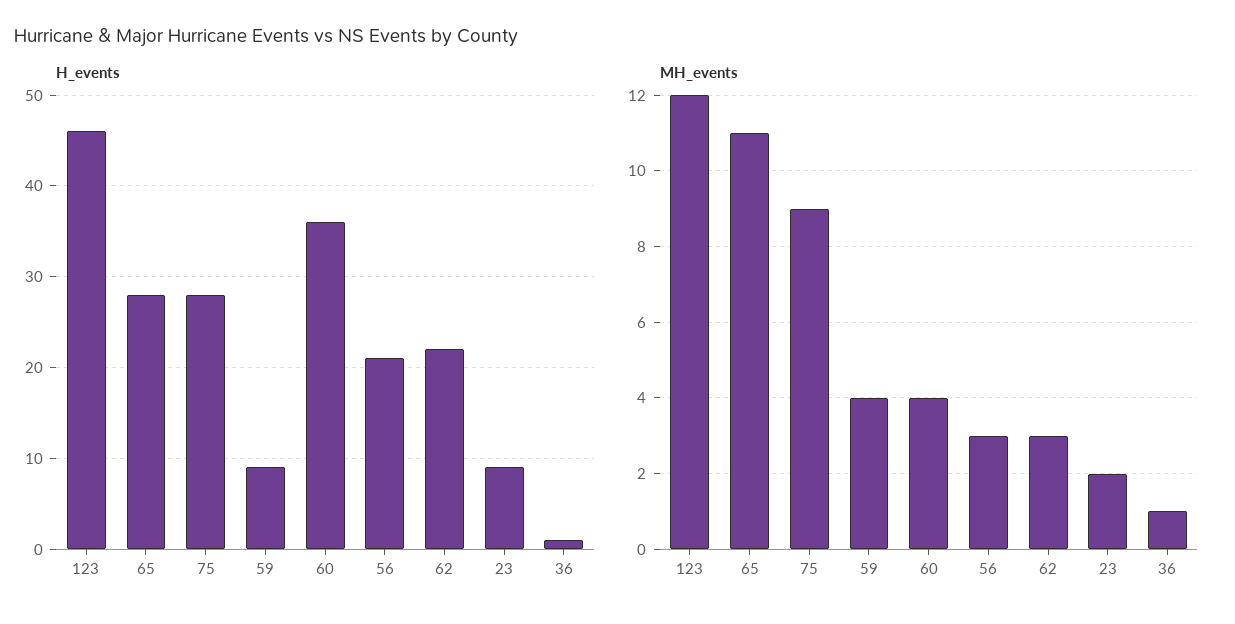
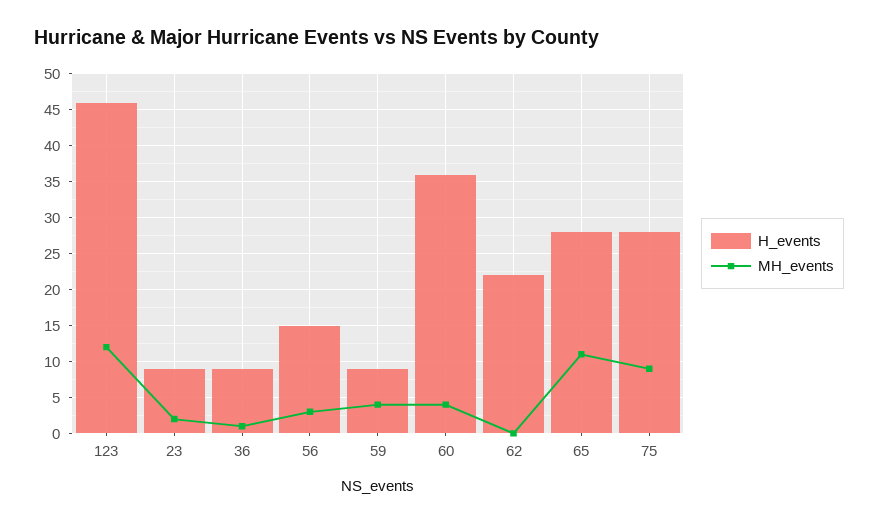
  {
    "H_events": {
      "123": 46,
      "65": 28,
      "75": 28,
      "59": 9,
      "60": 36,
-     "56": 21,
+     "56": 15,
      "62": 22,
      "23": 9,
-     "36": 1
+     "36": 9
    },
    "MH_events": {
      "123": 12,
      "65": 11,
      "75": 9,
      "59": 4,
      "60": 4,
      "56": 3,
-     "62": 3,
+     "62": 0,
      "23": 2,
      "36": 1
    }
  }

